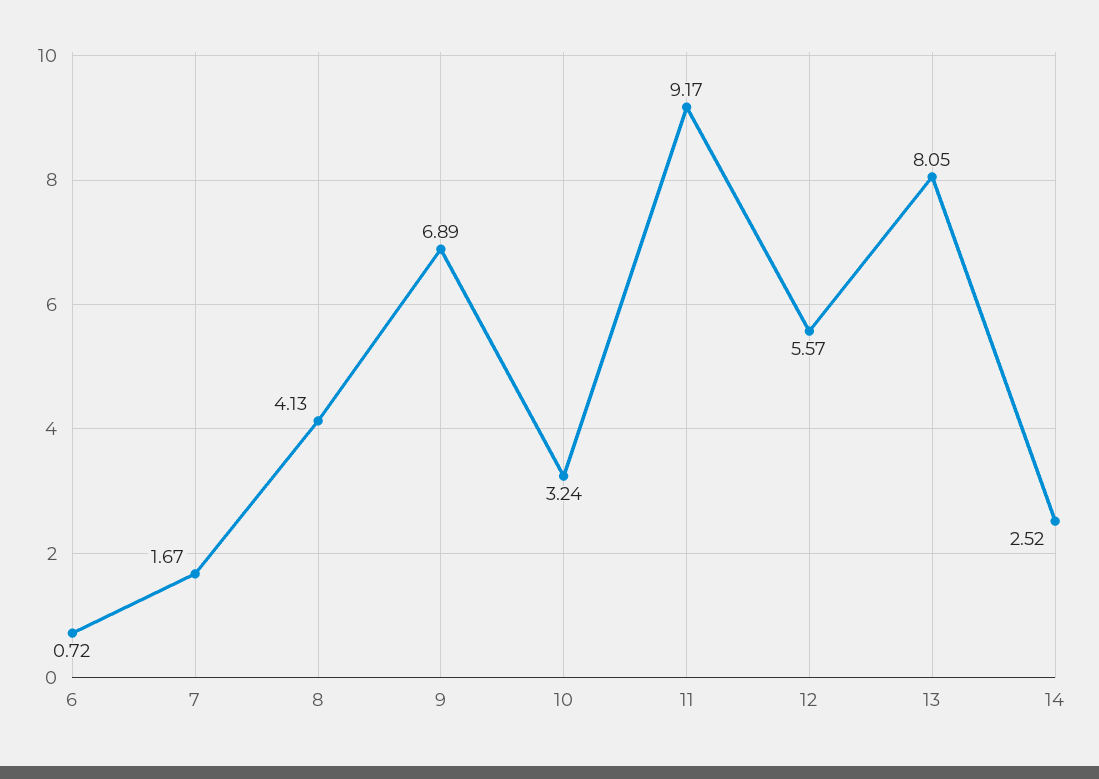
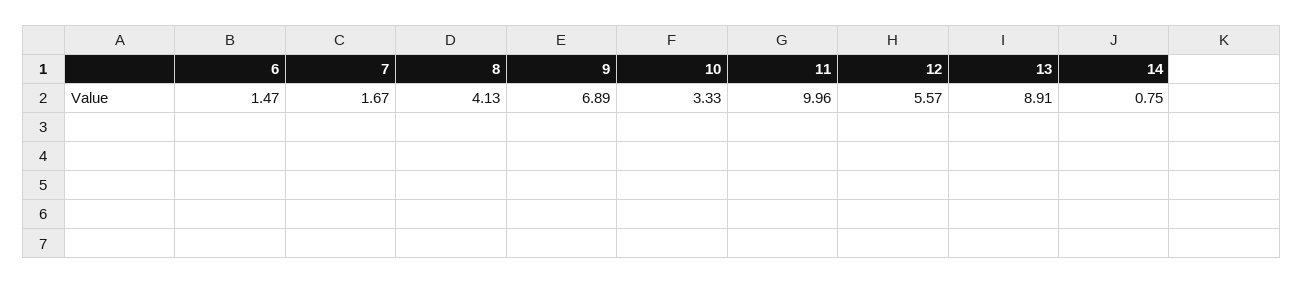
  {
-   "6": 0.72,
+   "6": 1.47,
    "7": 1.67,
    "8": 4.13,
    "9": 6.89,
-   "10": 3.24,
+   "10": 3.33,
-   "11": 9.17,
+   "11": 9.96,
    "12": 5.57,
-   "13": 8.05,
+   "13": 8.91,
-   "14": 2.52
+   "14": 0.75
  }

